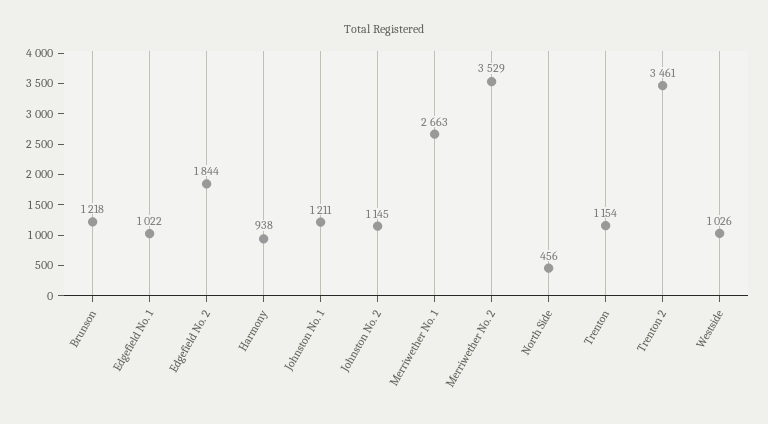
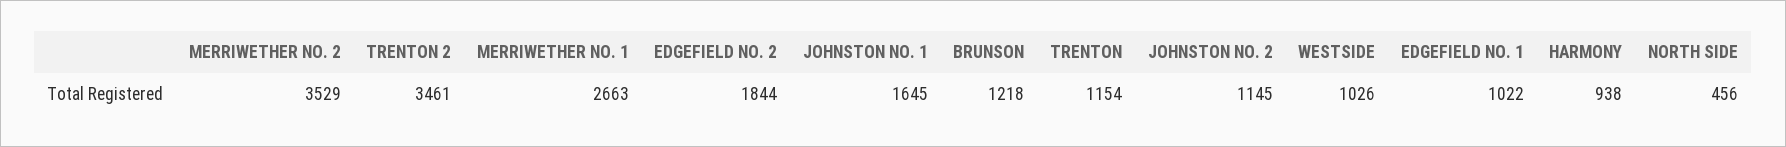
  {
    "Brunson": 1218,
    "Edgefield No. 1": 1022,
    "Edgefield No. 2": 1844,
    "Harmony": 938,
-   "Johnston No. 1": 1211,
+   "Johnston No. 1": 1645,
    "Johnston No. 2": 1145,
    "Merriwether No. 1": 2663,
    "Merriwether No. 2": 3529,
    "North Side": 456,
    "Trenton": 1154,
    "Trenton 2": 3461,
    "Westside": 1026
  }

